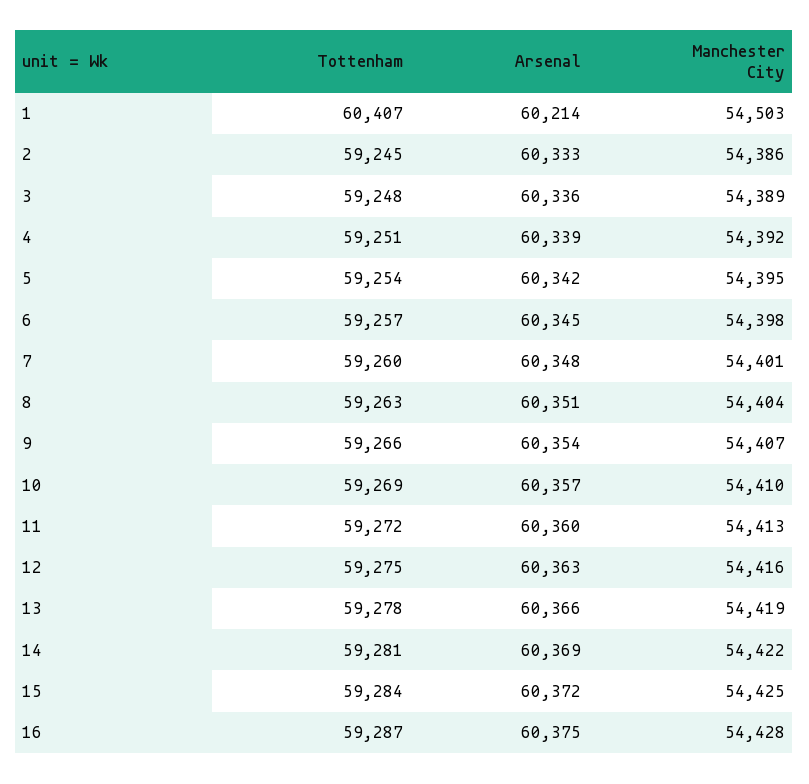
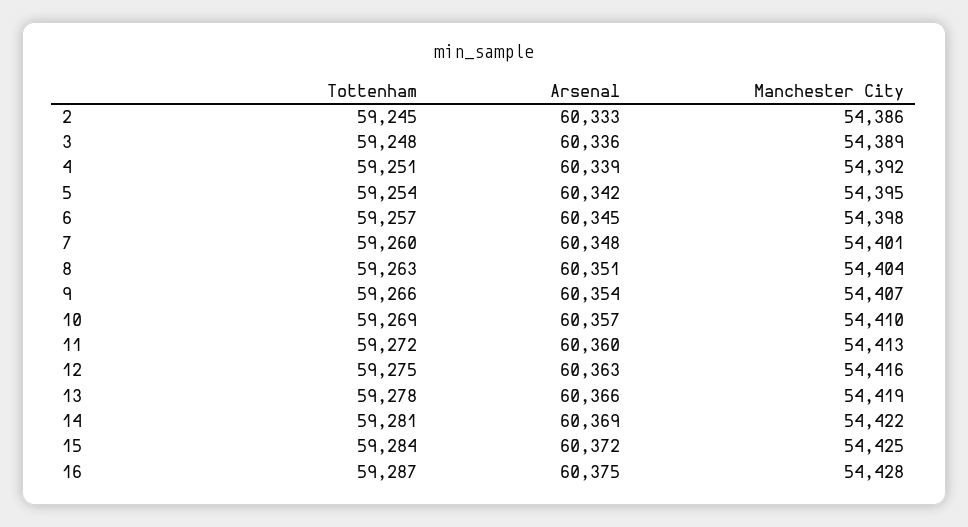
  {
    "Tottenham": {
-     "1": 60407,
      "2": 59245,
      "3": 59248,
      "4": 59251,
      "5": 59254,
      "6": 59257,
      "7": 59260,
      "8": 59263,
      "9": 59266,
      "10": 59269,
      "11": 59272,
      "12": 59275,
      "13": 59278,
      "14": 59281,
      "15": 59284,
      "16": 59287
    },
    "Arsenal": {
-     "1": 60214,
      "2": 60333,
      "3": 60336,
      "4": 60339,
      "5": 60342,
      "6": 60345,
      "7": 60348,
      "8": 60351,
      "9": 60354,
      "10": 60357,
      "11": 60360,
      "12": 60363,
      "13": 60366,
      "14": 60369,
      "15": 60372,
      "16": 60375
    },
    "Manchester City": {
-     "1": 54503,
      "2": 54386,
      "3": 54389,
      "4": 54392,
      "5": 54395,
      "6": 54398,
      "7": 54401,
      "8": 54404,
      "9": 54407,
      "10": 54410,
      "11": 54413,
      "12": 54416,
      "13": 54419,
      "14": 54422,
      "15": 54425,
      "16": 54428
    }
  }

